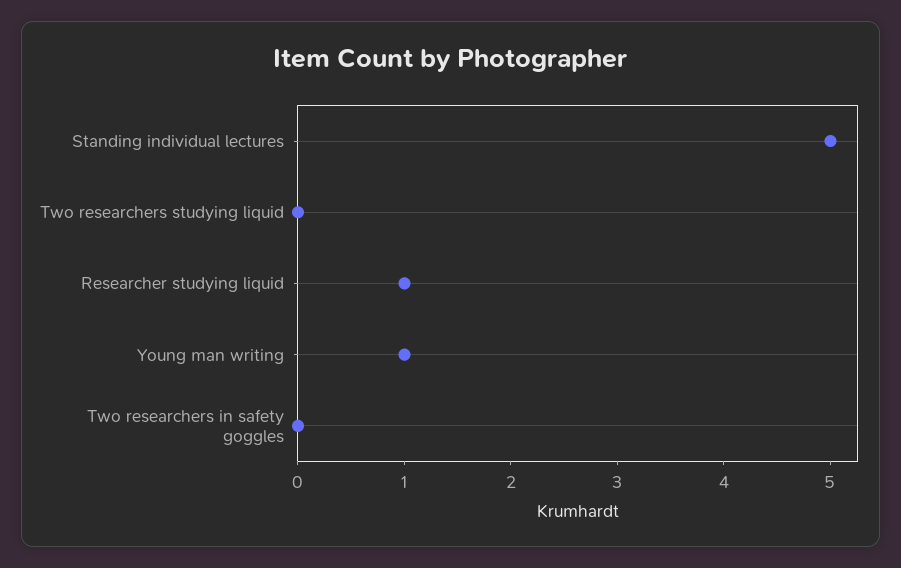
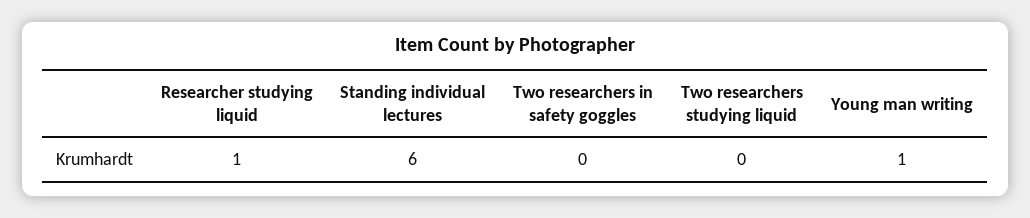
  {
-   "Standing individual lectures": 5,
+   "Standing individual lectures": 6,
    "Two researchers studying liquid": 0,
    "Researcher studying liquid": 1,
    "Young man writing": 1,
    "Two researchers in safety goggles": 0
  }

